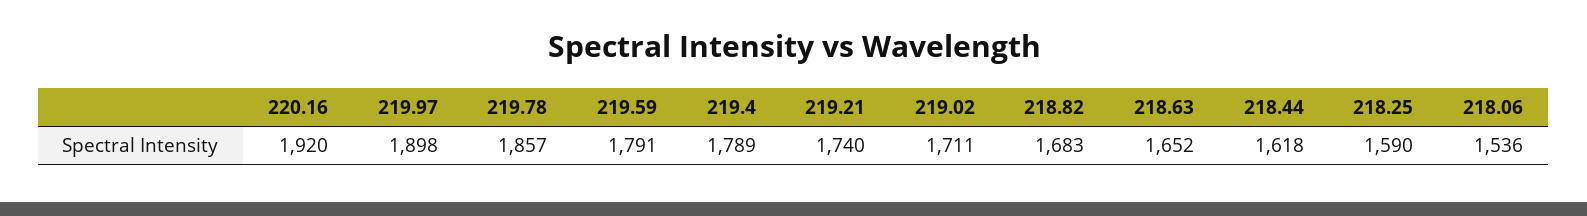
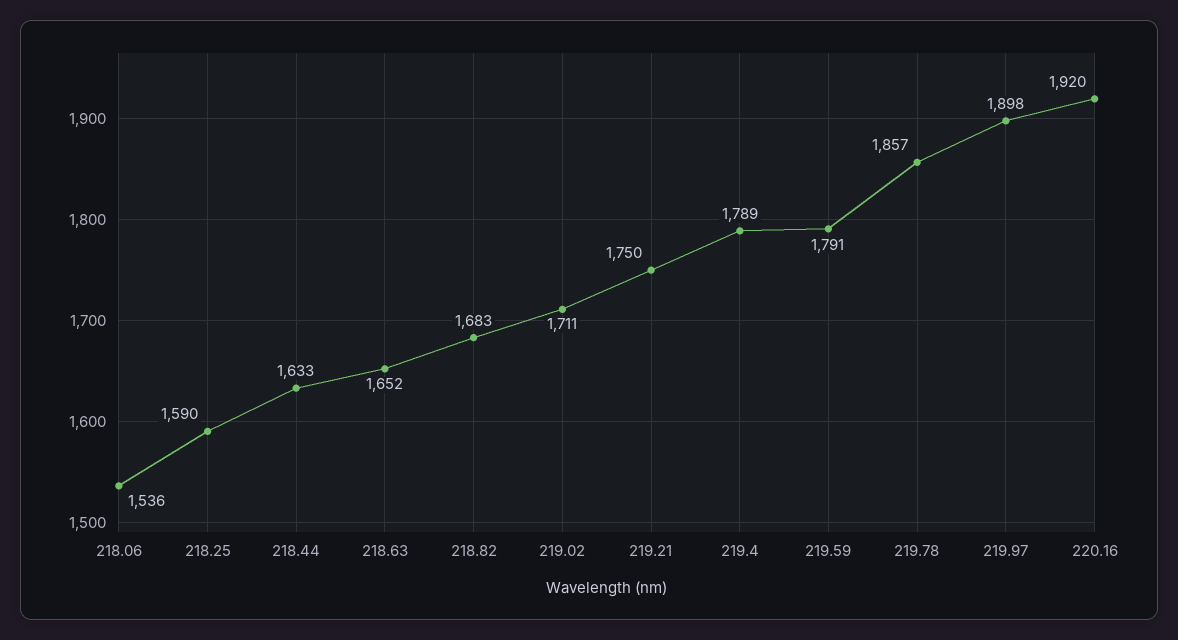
  {
    "220.16": 1920,
    "219.97": 1898,
    "219.78": 1857,
    "219.59": 1791,
    "219.4": 1789,
-   "219.21": 1740,
+   "219.21": 1750,
    "219.02": 1711,
    "218.82": 1683,
    "218.63": 1652,
-   "218.44": 1618,
+   "218.44": 1633,
    "218.25": 1590,
    "218.06": 1536
  }

